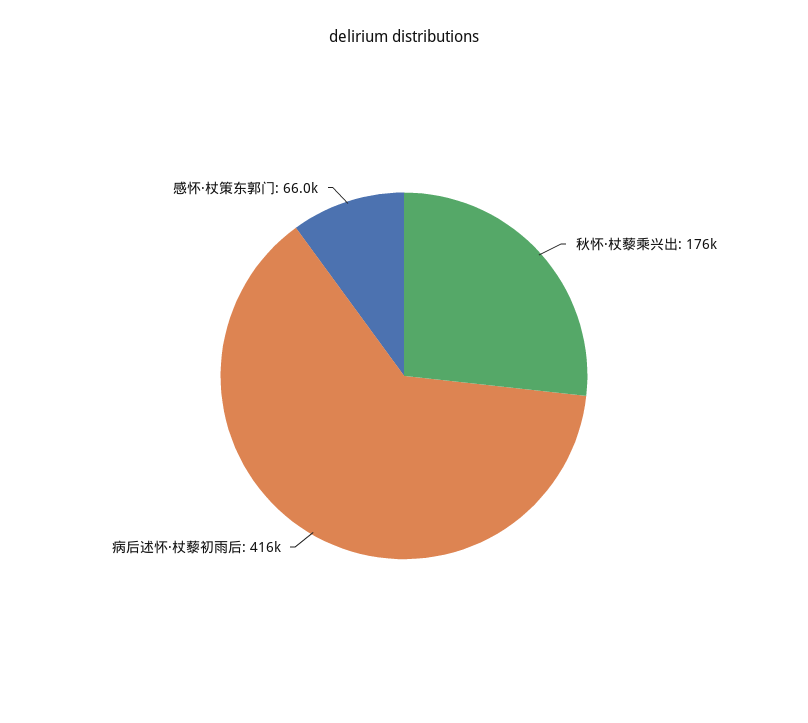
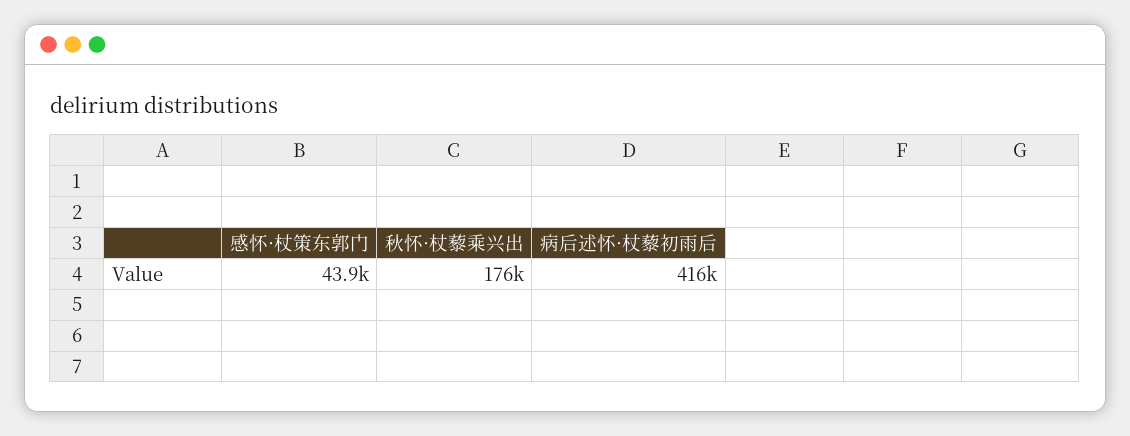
  {
    "秋怀·杖藜乘兴出": 176000,
    "病后述怀·杖藜初雨后": 416000,
-   "感怀·杖策东郭门": 66000
+   "感怀·杖策东郭门": 43900
  }

